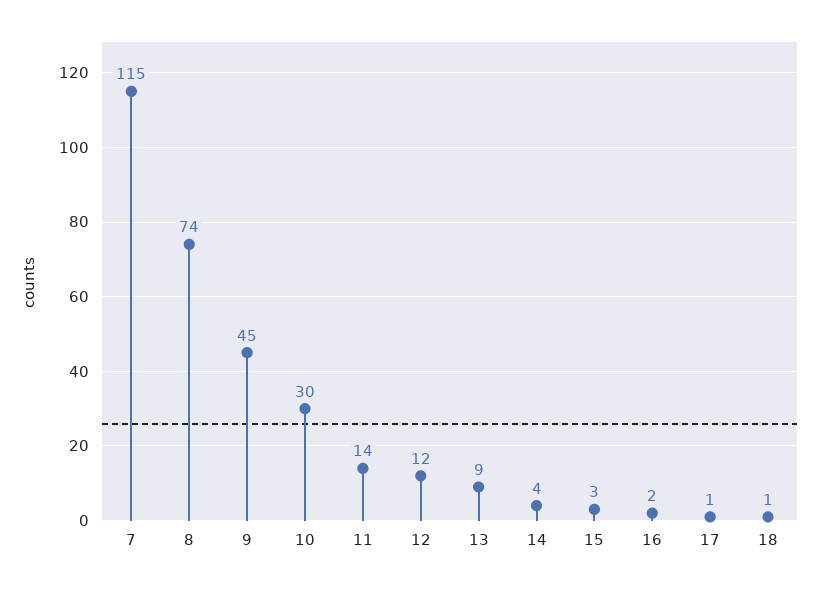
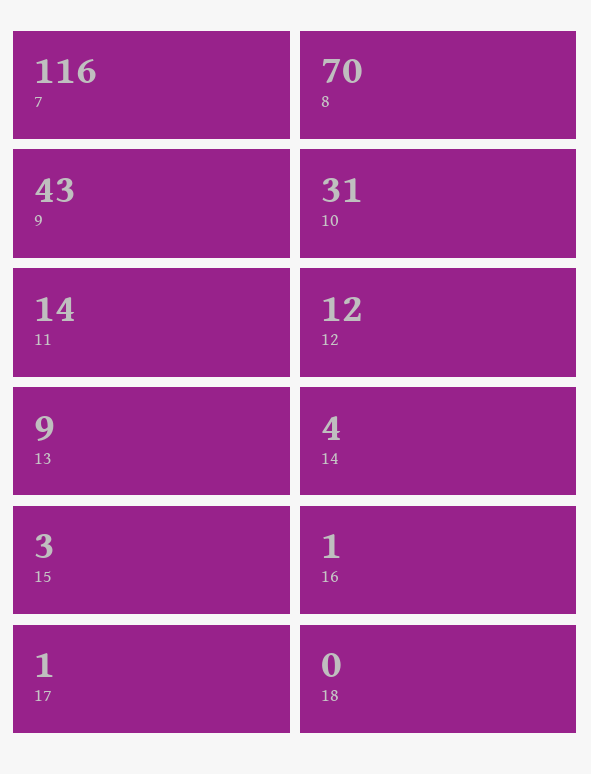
  {
-   "7": 115,
+   "7": 116,
-   "8": 74,
+   "8": 70,
-   "9": 45,
+   "9": 43,
-   "10": 30,
+   "10": 31,
    "11": 14,
    "12": 12,
    "13": 9,
    "14": 4,
    "15": 3,
-   "16": 2,
+   "16": 1,
    "17": 1,
-   "18": 1
+   "18": 0
  }

